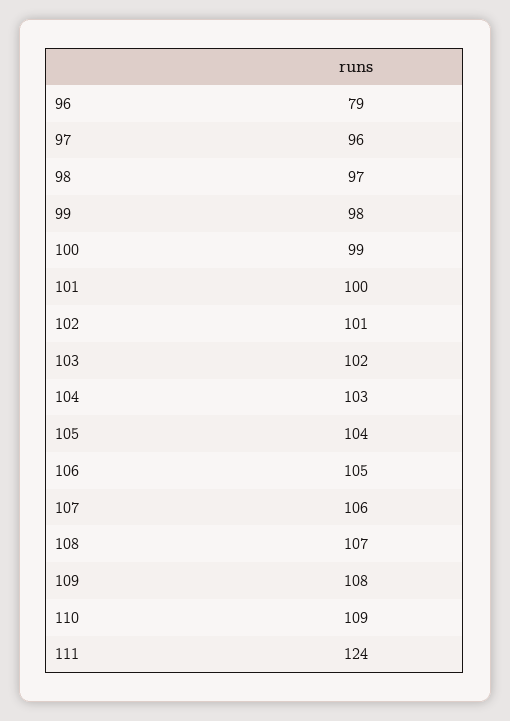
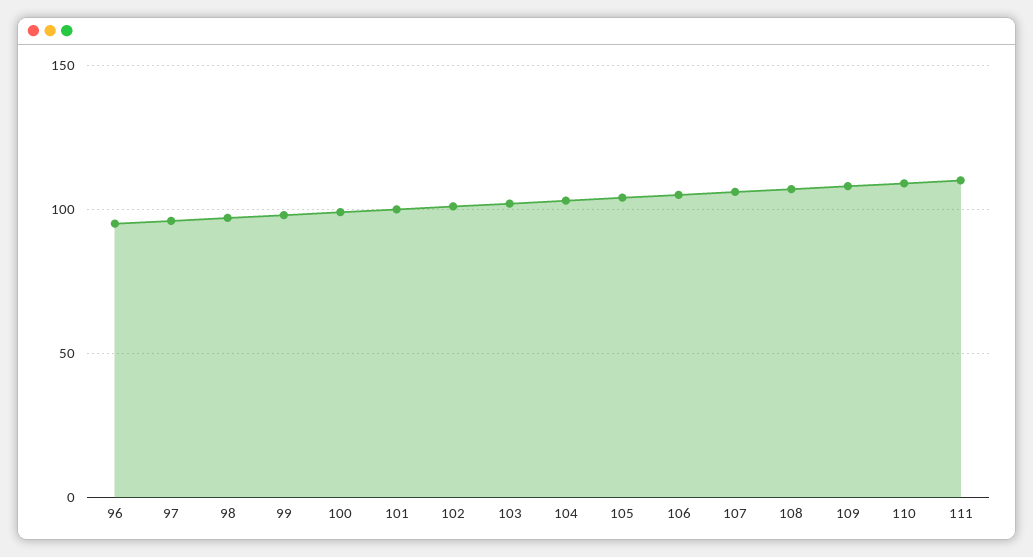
  {
-   "96": 79,
+   "96": 95,
    "97": 96,
    "98": 97,
    "99": 98,
    "100": 99,
    "101": 100,
    "102": 101,
    "103": 102,
    "104": 103,
    "105": 104,
    "106": 105,
    "107": 106,
    "108": 107,
    "109": 108,
    "110": 109,
-   "111": 124
+   "111": 110
  }

